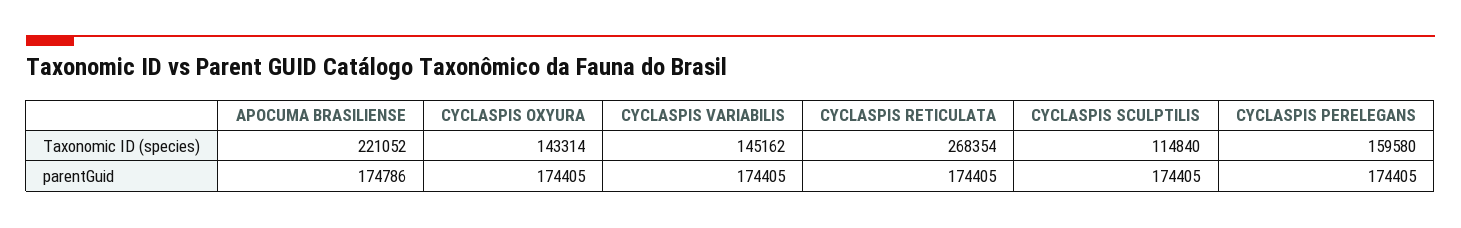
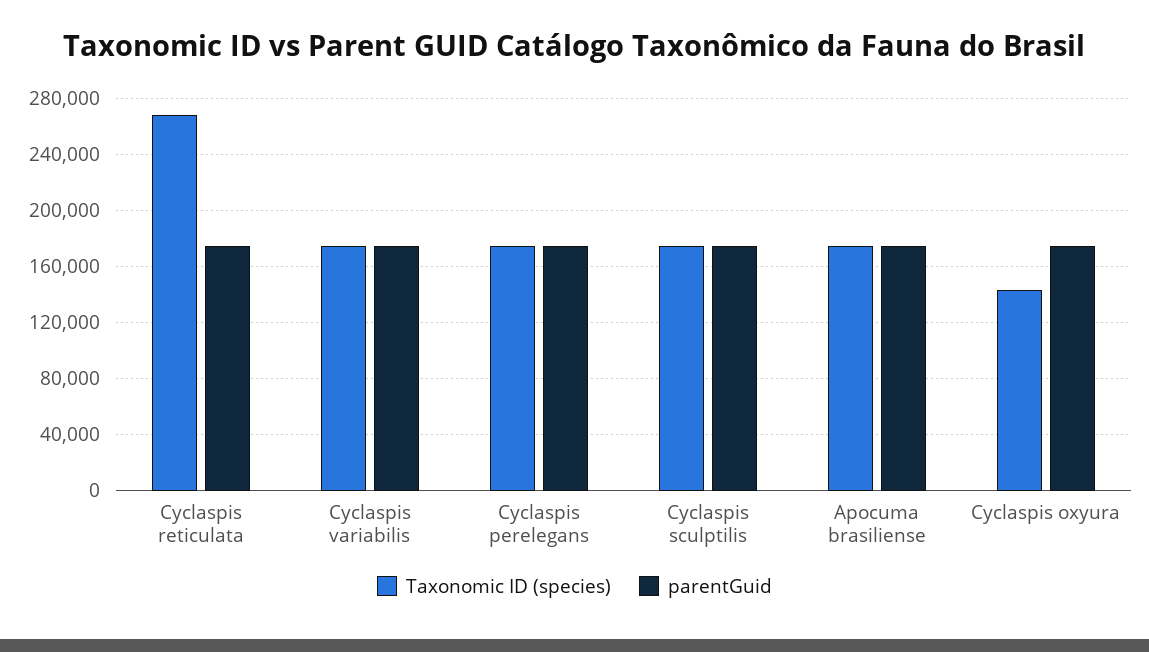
  {
    "Taxonomic ID (species)": {
-     "APOCUMA BRASILIENSE": 221052,
+     "APOCUMA BRASILIENSE": 175000,
      "CYCLASPIS OXYURA": 143314,
-     "CYCLASPIS VARIABILIS": 145162,
+     "CYCLASPIS VARIABILIS": 175000,
      "CYCLASPIS RETICULATA": 268354,
-     "CYCLASPIS SCULPTILIS": 114840,
+     "CYCLASPIS SCULPTILIS": 175000,
-     "CYCLASPIS PERELEGANS": 159580
+     "CYCLASPIS PERELEGANS": 175000
    },
    "parentGuid": {
      "APOCUMA BRASILIENSE": 174786,
      "CYCLASPIS OXYURA": 174405,
      "CYCLASPIS VARIABILIS": 174405,
      "CYCLASPIS RETICULATA": 174405,
      "CYCLASPIS SCULPTILIS": 174405,
      "CYCLASPIS PERELEGANS": 174405
    }
  }

